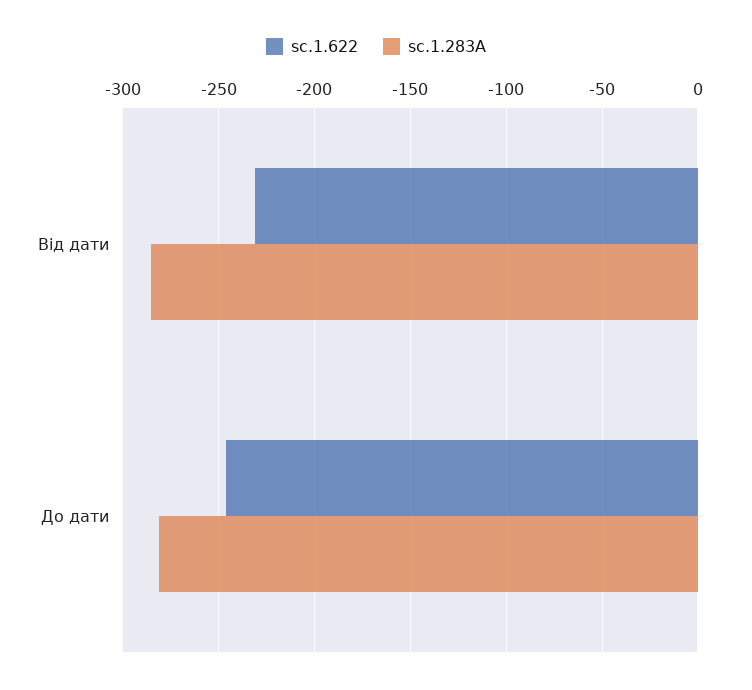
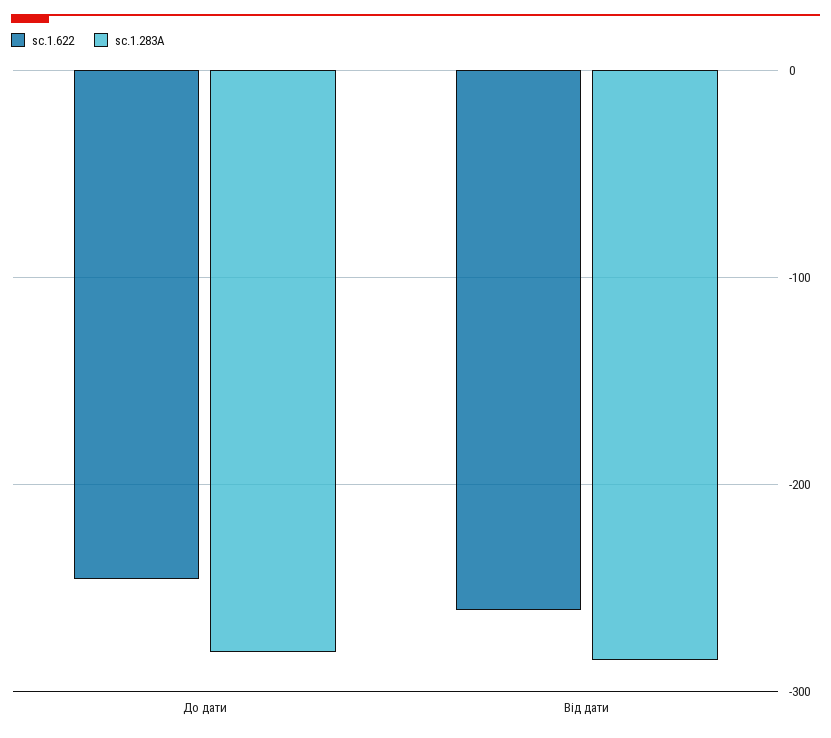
  {
    "sc.1.622": {
-     "Від дати": -230,
+     "Від дати": -260,
      "До дати": -245
    },
    "sc.1.283A": {
      "Від дати": -285,
      "До дати": -280
    }
  }

